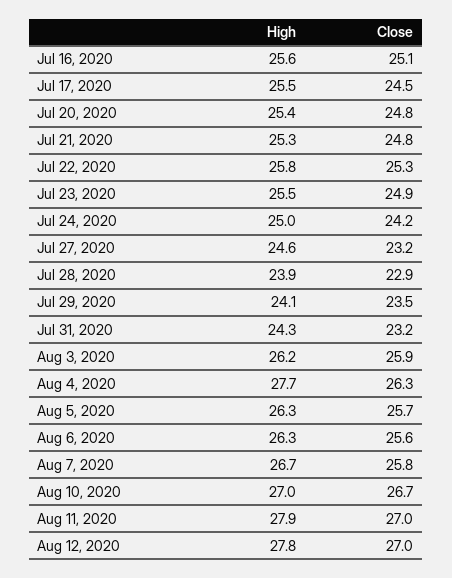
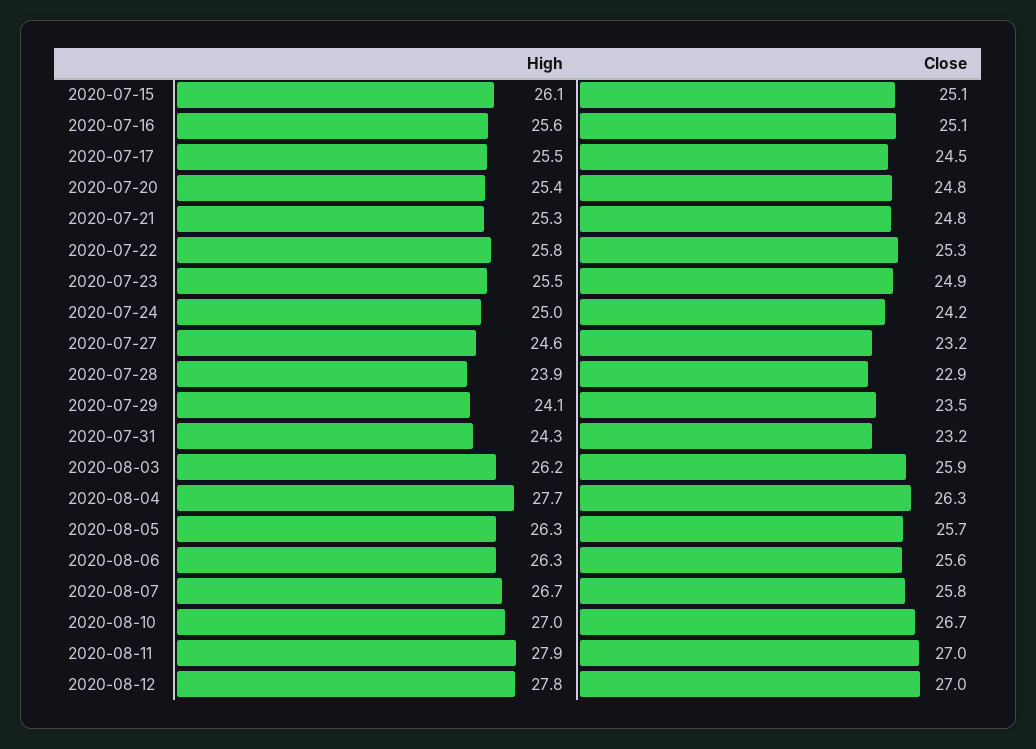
  {
    "High": {
      "Jul 16, 2020": 25.6,
      "Jul 17, 2020": 25.5,
      "Jul 20, 2020": 25.4,
      "Jul 21, 2020": 25.3,
      "Jul 22, 2020": 25.8,
      "Jul 23, 2020": 25.5,
      "Jul 24, 2020": 25,
      "Jul 27, 2020": 24.6,
      "Jul 28, 2020": 23.9,
      "Jul 29, 2020": 24.1,
      "Jul 31, 2020": 24.3,
      "Aug 3, 2020": 26.2,
      "Aug 4, 2020": 27.7,
      "Aug 5, 2020": 26.3,
      "Aug 6, 2020": 26.3,
      "Aug 7, 2020": 26.7,
      "Aug 10, 2020": 27,
      "Aug 11, 2020": 27.9,
-     "Aug 12, 2020": 27.8
+     "Aug 12, 2020": 27.8,
+     "2020-07-15": 26.1
    },
    "Close": {
      "Jul 16, 2020": 25.1,
      "Jul 17, 2020": 24.5,
      "Jul 20, 2020": 24.8,
      "Jul 21, 2020": 24.8,
      "Jul 22, 2020": 25.3,
      "Jul 23, 2020": 24.9,
      "Jul 24, 2020": 24.2,
      "Jul 27, 2020": 23.2,
      "Jul 28, 2020": 22.9,
      "Jul 29, 2020": 23.5,
      "Jul 31, 2020": 23.2,
      "Aug 3, 2020": 25.9,
      "Aug 4, 2020": 26.3,
      "Aug 5, 2020": 25.7,
      "Aug 6, 2020": 25.6,
      "Aug 7, 2020": 25.8,
      "Aug 10, 2020": 26.7,
      "Aug 11, 2020": 27,
-     "Aug 12, 2020": 27
+     "Aug 12, 2020": 27,
+     "2020-07-15": 25.1
    }
  }

